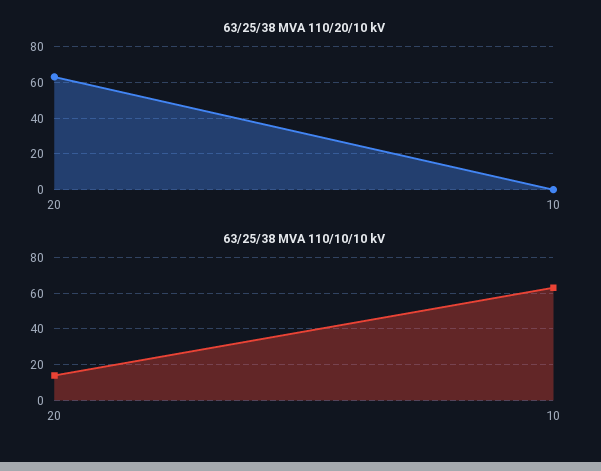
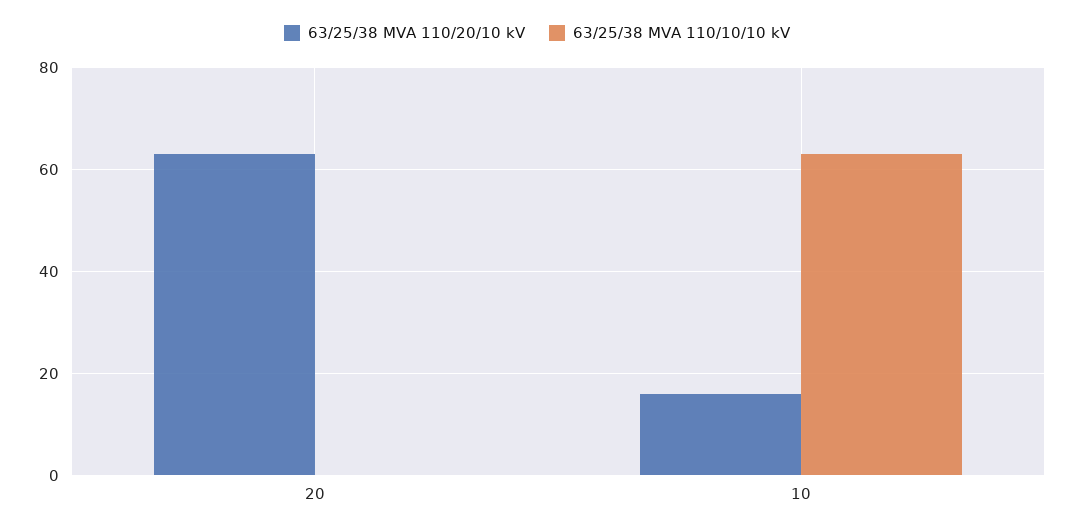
  {
    "63/25/38 MVA 110/20/10 kV": {
      "20": 65,
-     "10": 0
+     "10": 15
    },
    "63/25/38 MVA 110/10/10 kV": {
-     "20": 15,
+     "20": 0,
      "10": 65
    }
  }

